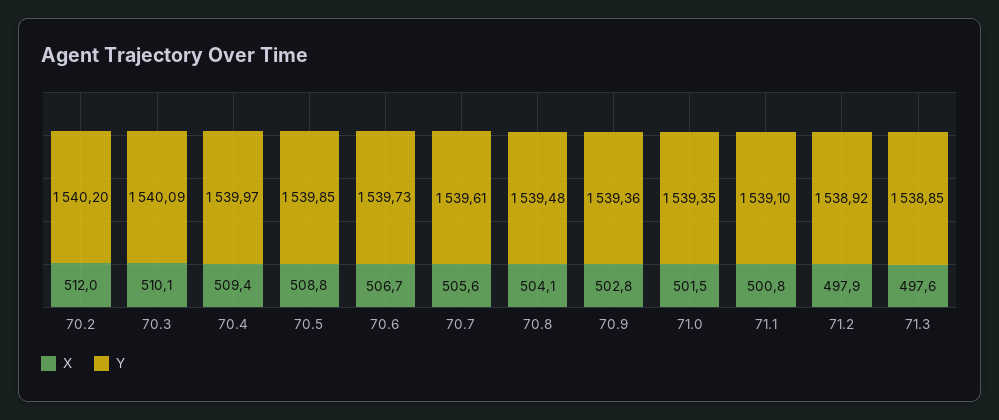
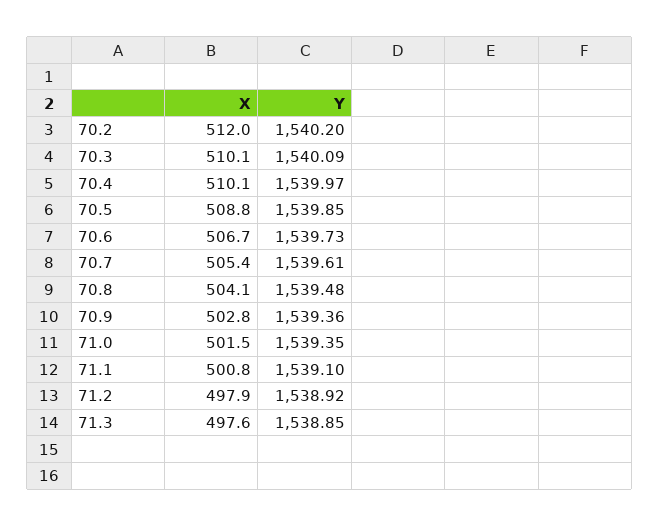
  {
    "X": {
      "70.2": 512,
      "70.3": 510.1,
-     "70.4": 509.4,
+     "70.4": 510.1,
      "70.5": 508.8,
      "70.6": 506.7,
-     "70.7": 505.6,
+     "70.7": 505.4,
      "70.8": 504.1,
      "70.9": 502.8,
      "71.0": 501.5,
      "71.1": 500.8,
      "71.2": 497.9,
      "71.3": 497.6
    },
    "Y": {
      "70.2": 1540.2,
      "70.3": 1540.09,
      "70.4": 1539.97,
      "70.5": 1539.85,
      "70.6": 1539.73,
      "70.7": 1539.61,
      "70.8": 1539.48,
      "70.9": 1539.36,
      "71.0": 1539.35,
      "71.1": 1539.1,
      "71.2": 1538.92,
      "71.3": 1538.85
    }
  }

